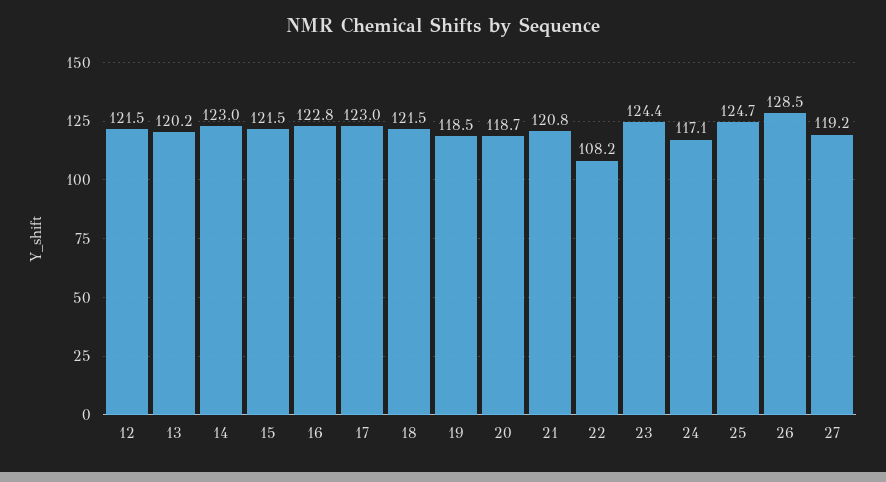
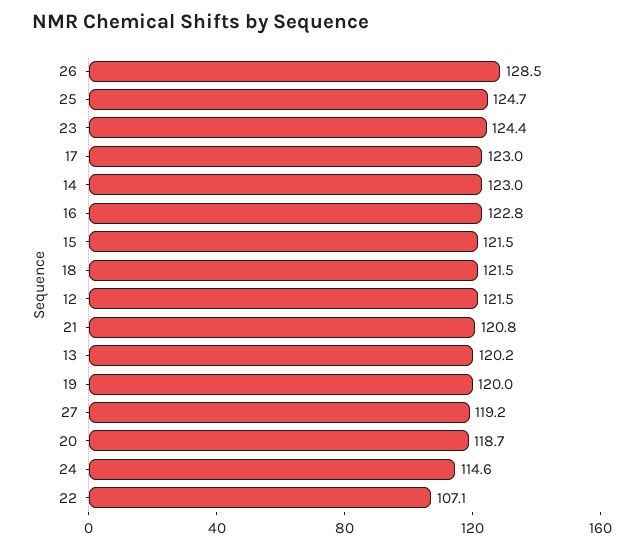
  {
    "12": 121.5,
    "13": 120.2,
    "14": 123,
    "15": 121.5,
    "16": 122.8,
    "17": 123,
    "18": 121.5,
-   "19": 118.5,
+   "19": 120,
    "20": 118.7,
    "21": 120.8,
-   "22": 108.2,
+   "22": 107.1,
    "23": 124.4,
-   "24": 117.1,
+   "24": 114.6,
    "25": 124.7,
    "26": 128.5,
    "27": 119.2
  }

